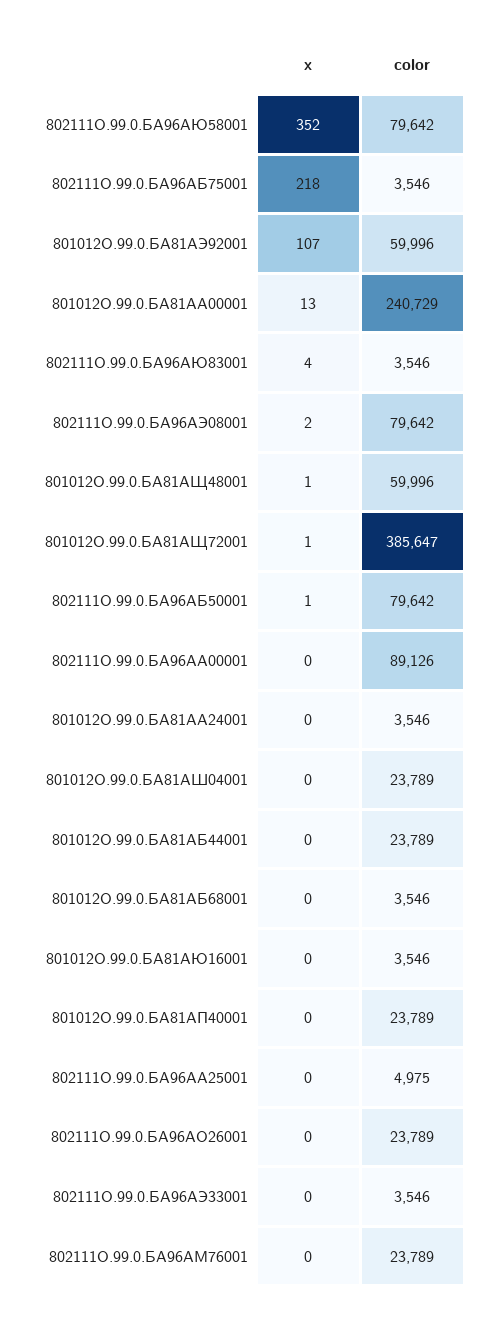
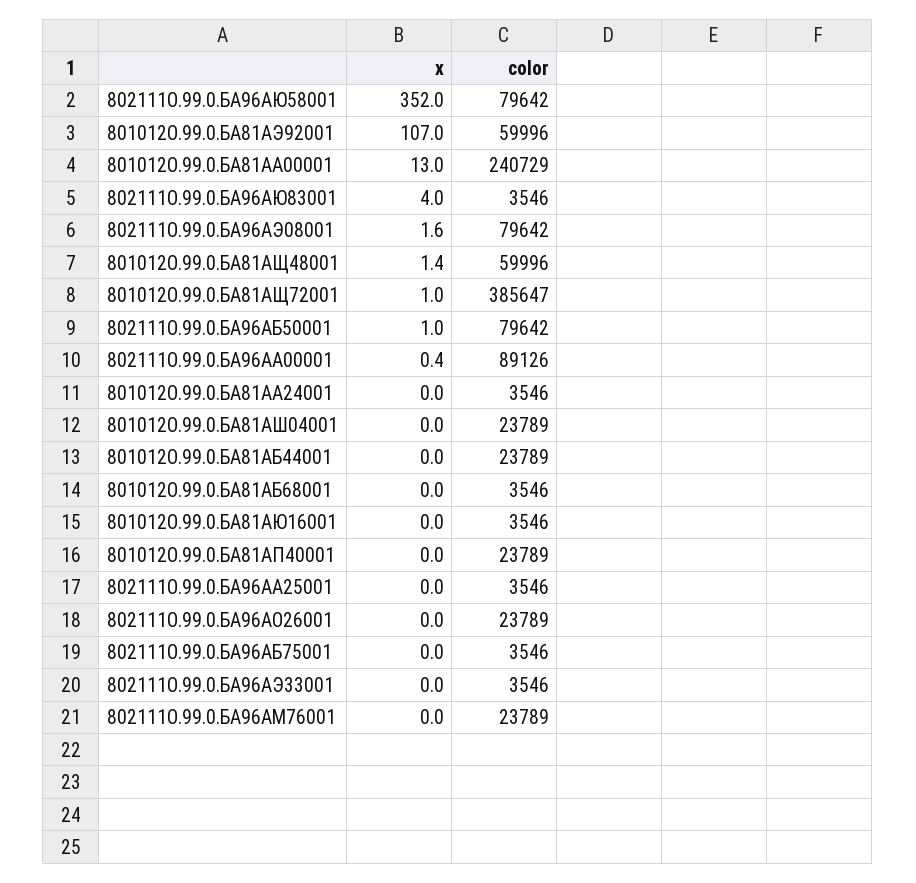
  {
    "x": {
      "802111О.99.0.БА96АЮ58001": 352,
-     "802111О.99.0.БА96АБ75001": 218,
+     "802111О.99.0.БА96АБ75001": 0,
      "801012О.99.0.БА81АЭ92001": 107,
      "801012О.99.0.БА81АА00001": 13,
      "802111О.99.0.БА96АЮ83001": 4,
      "802111О.99.0.БА96АЭ08001": 1.6,
      "801012О.99.0.БА81АЩ48001": 1.4,
      "801012О.99.0.БА81АЩ72001": 1,
      "802111О.99.0.БА96АБ50001": 1,
      "802111О.99.0.БА96АА00001": 0.4,
      "801012О.99.0.БА81АА24001": 0,
      "801012О.99.0.БА81АШ04001": 0,
      "801012О.99.0.БА81АБ44001": 0,
      "801012О.99.0.БА81АБ68001": 0,
      "801012О.99.0.БА81АЮ16001": 0,
      "801012О.99.0.БА81АП40001": 0,
      "802111О.99.0.БА96АА25001": 0,
      "802111О.99.0.БА96АО26001": 0,
      "802111О.99.0.БА96АЭ33001": 0,
      "802111О.99.0.БА96АМ76001": 0
    },
    "color": {
      "802111О.99.0.БА96АЮ58001": 79642,
      "802111О.99.0.БА96АБ75001": 3546,
      "801012О.99.0.БА81АЭ92001": 59996,
      "801012О.99.0.БА81АА00001": 240729,
      "802111О.99.0.БА96АЮ83001": 3546,
      "802111О.99.0.БА96АЭ08001": 79642,
      "801012О.99.0.БА81АЩ48001": 59996,
      "801012О.99.0.БА81АЩ72001": 385647,
      "802111О.99.0.БА96АБ50001": 79642,
      "802111О.99.0.БА96АА00001": 89126,
      "801012О.99.0.БА81АА24001": 3546,
      "801012О.99.0.БА81АШ04001": 23789,
      "801012О.99.0.БА81АБ44001": 23789,
      "801012О.99.0.БА81АБ68001": 3546,
      "801012О.99.0.БА81АЮ16001": 3546,
      "801012О.99.0.БА81АП40001": 23789,
-     "802111О.99.0.БА96АА25001": 4975,
+     "802111О.99.0.БА96АА25001": 3546,
      "802111О.99.0.БА96АО26001": 23789,
      "802111О.99.0.БА96АЭ33001": 3546,
      "802111О.99.0.БА96АМ76001": 23789
    }
  }

